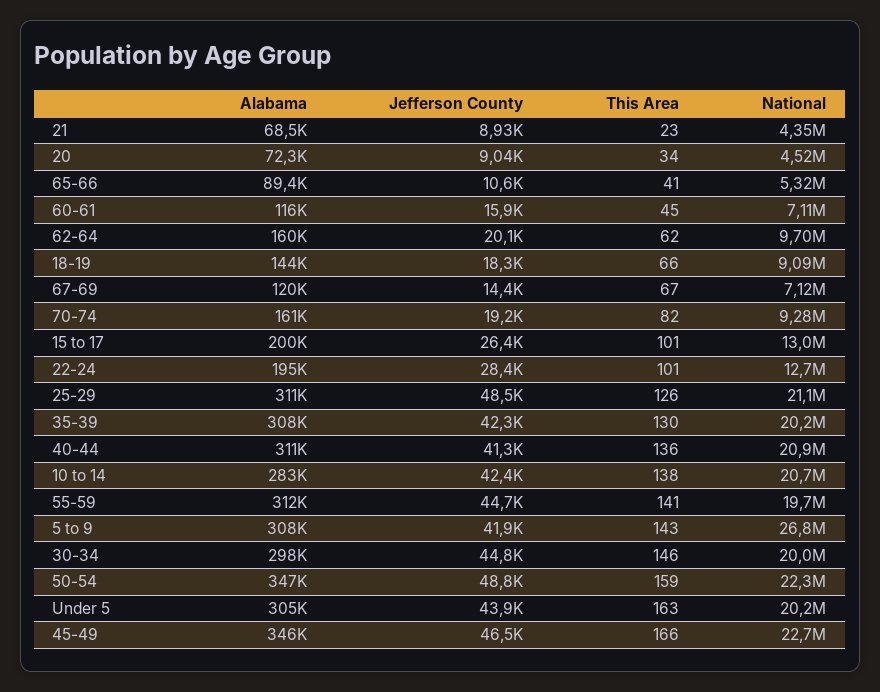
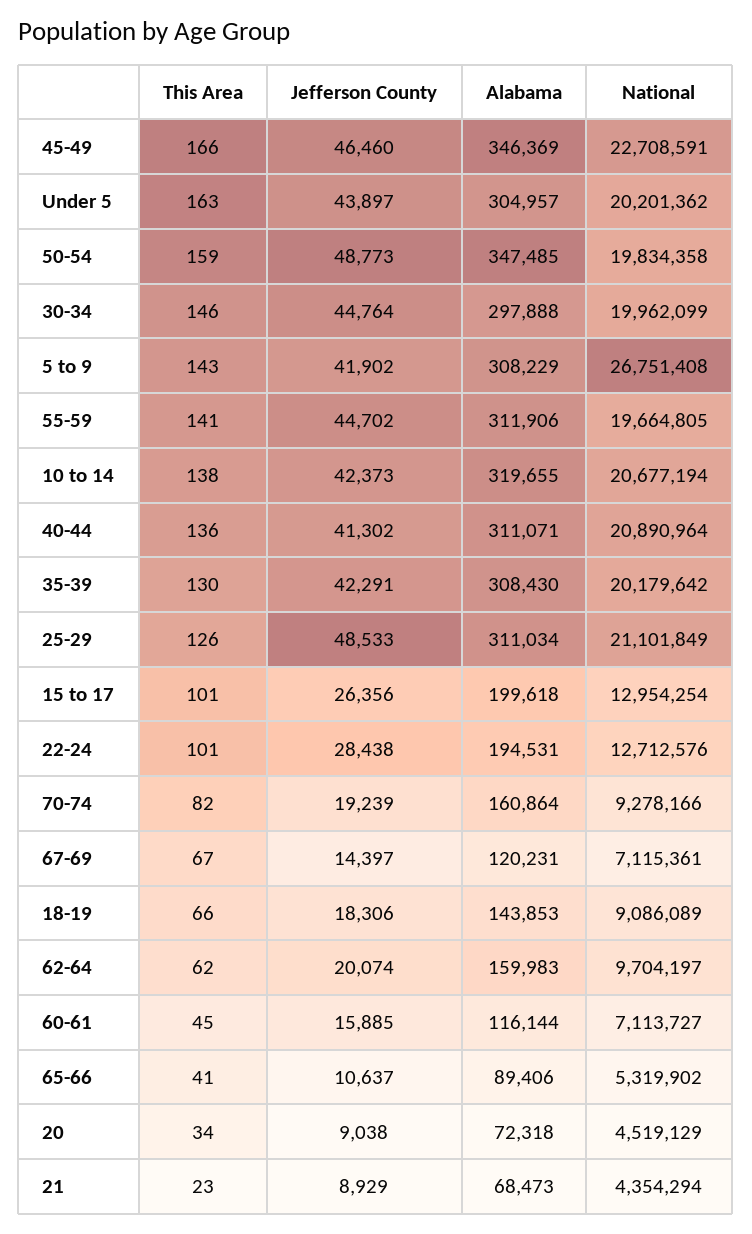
  {
    "Alabama": {
      "21": 68473,
      "20": 72318,
      "65-66": 89406,
      "60-61": 116144,
      "62-64": 159983,
      "18-19": 143853,
      "67-69": 120231,
      "70-74": 160864,
      "15 to 17": 199618,
      "22-24": 194531,
      "25-29": 311034,
      "35-39": 308430,
      "40-44": 311071,
-     "10 to 14": 283000,
+     "10 to 14": 319655,
      "55-59": 311906,
      "5 to 9": 308229,
      "30-34": 297888,
      "50-54": 347485,
      "Under 5": 304957,
      "45-49": 346369
    },
    "Jefferson County": {
      "21": 8929,
      "20": 9038,
      "65-66": 10637,
      "60-61": 15885,
      "62-64": 20074,
      "18-19": 18306,
      "67-69": 14397,
      "70-74": 19239,
      "15 to 17": 26356,
      "22-24": 28438,
      "25-29": 48533,
      "35-39": 42291,
      "40-44": 41302,
      "10 to 14": 42373,
      "55-59": 44702,
      "5 to 9": 41902,
      "30-34": 44764,
      "50-54": 48773,
      "Under 5": 43897,
      "45-49": 46460
    },
    "This Area": {
      "21": 23,
      "20": 34,
      "65-66": 41,
      "60-61": 45,
      "62-64": 62,
      "18-19": 66,
      "67-69": 67,
      "70-74": 82,
      "15 to 17": 101,
      "22-24": 101,
      "25-29": 126,
      "35-39": 130,
      "40-44": 136,
      "10 to 14": 138,
      "55-59": 141,
      "5 to 9": 143,
      "30-34": 146,
      "50-54": 159,
      "Under 5": 163,
      "45-49": 166
    },
    "National": {
      "21": 4354294,
      "20": 4519129,
      "65-66": 5319902,
      "60-61": 7113727,
      "62-64": 9704197,
      "18-19": 9086089,
      "67-69": 7115361,
      "70-74": 9278166,
      "15 to 17": 12954254,
      "22-24": 12712576,
      "25-29": 21101849,
      "35-39": 20179642,
      "40-44": 20890964,
      "10 to 14": 20677194,
      "55-59": 19664805,
      "5 to 9": 26751408,
      "30-34": 19962099,
-     "50-54": 22300000,
+     "50-54": 19834358,
      "Under 5": 20201362,
      "45-49": 22708591
    }
  }

